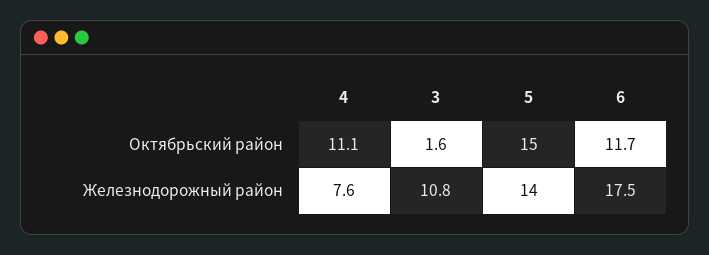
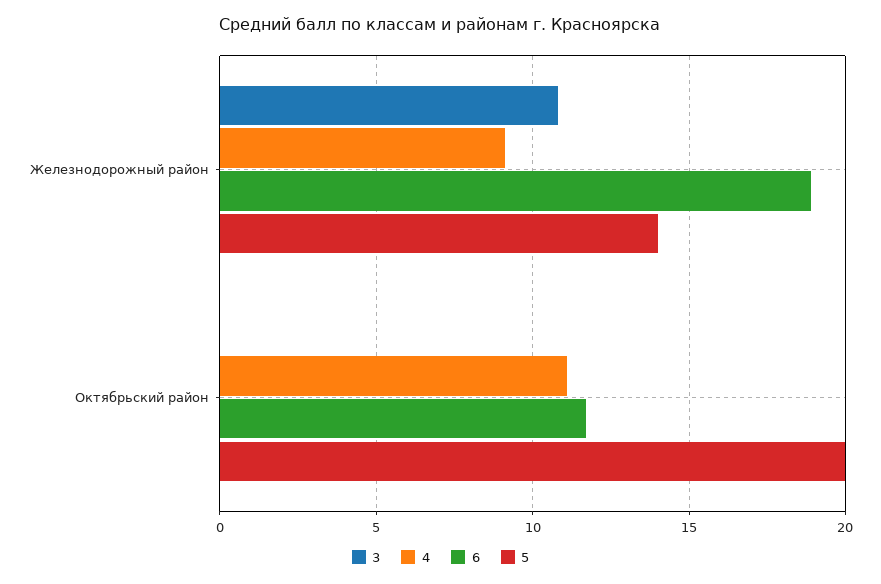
  {
    "4": {
      "Октябрьский район": 11.1,
-     "Железнодорожный район": 7.6
+     "Железнодорожный район": 9
    },
    "3": {
-     "Октябрьский район": 1.6,
+     "Октябрьский район": 0,
      "Железнодорожный район": 10.8
    },
    "5": {
-     "Октябрьский район": 15,
+     "Октябрьский район": 20,
      "Железнодорожный район": 14
    },
    "6": {
      "Октябрьский район": 11.7,
-     "Железнодорожный район": 17.5
+     "Железнодорожный район": 19
    }
  }

